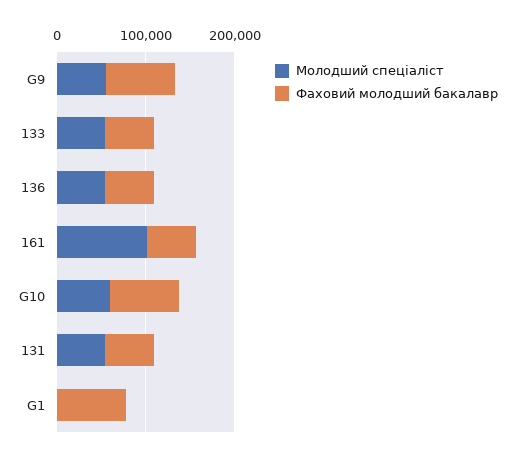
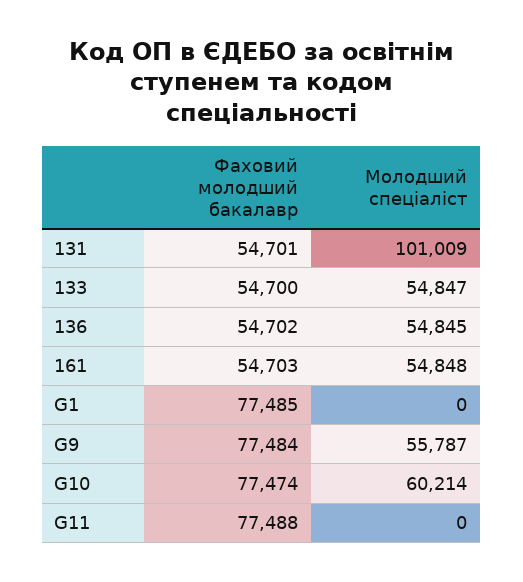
  {
    "Молодший спеціаліст": {
      "G9": 55787,
      "133": 54847,
      "136": 54845,
-     "161": 100000,
+     "161": 54848,
      "G10": 60214,
-     "131": 60000,
+     "131": 101009,
-     "G1": 0
+     "G1": 0,
+     "G11": 0
    },
    "Фаховий молодший бакалавр": {
      "G9": 77484,
      "133": 54700,
      "136": 54702,
      "161": 54703,
      "G10": 77474,
      "131": 54701,
-     "G1": 77485
+     "G1": 77485,
+     "G11": 77488
    }
  }

